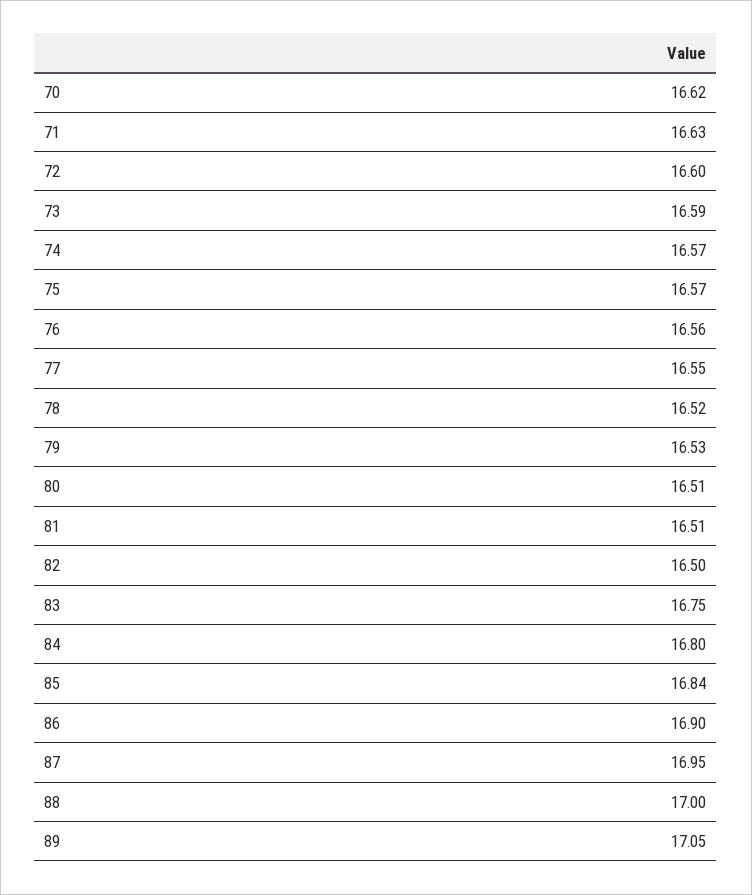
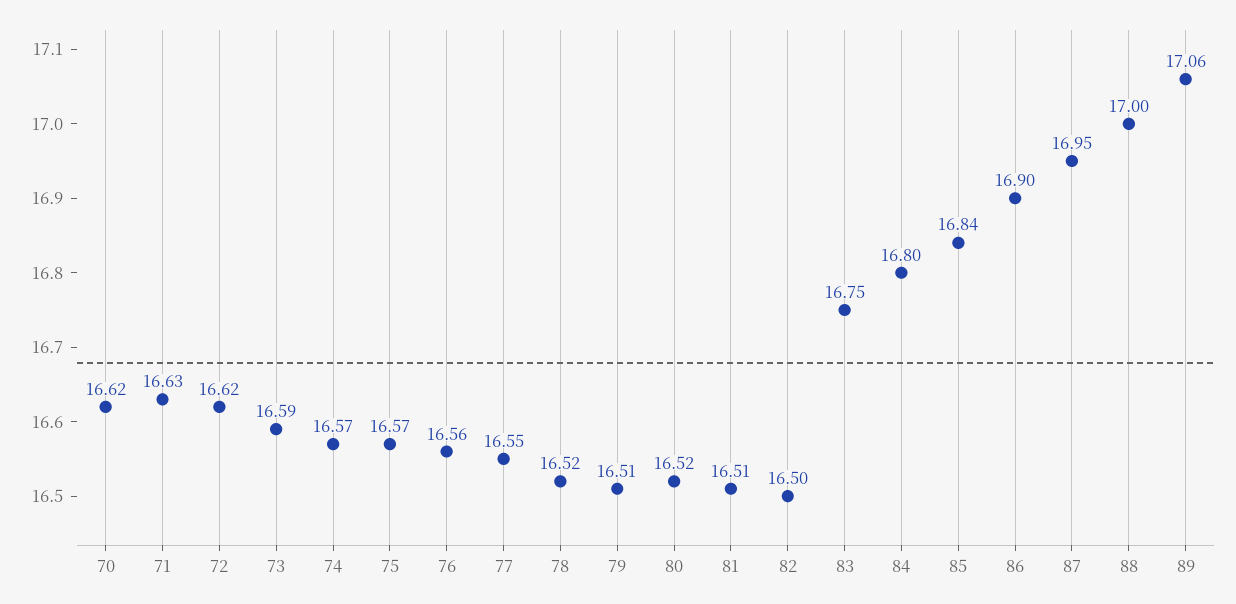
  {
    "70": 16.62,
    "71": 16.63,
-   "72": 16.6,
+   "72": 16.62,
    "73": 16.59,
    "74": 16.57,
    "75": 16.57,
    "76": 16.56,
    "77": 16.55,
    "78": 16.52,
-   "79": 16.53,
+   "79": 16.51,
-   "80": 16.51,
+   "80": 16.52,
    "81": 16.51,
    "82": 16.5,
    "83": 16.75,
    "84": 16.8,
    "85": 16.84,
    "86": 16.9,
    "87": 16.95,
    "88": 17,
-   "89": 17.05
+   "89": 17.06
  }

